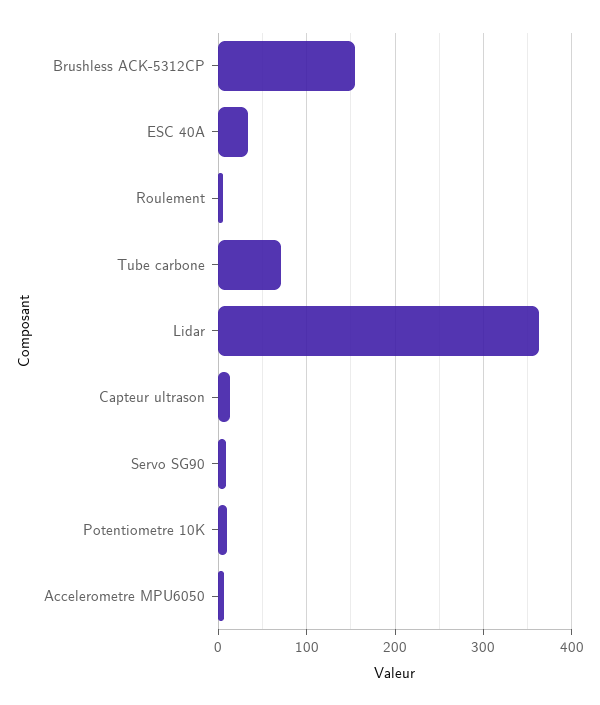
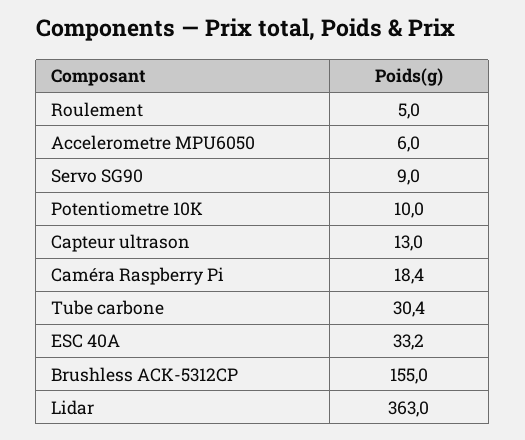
  {
    "Brushless ACK-5312CP": 155,
    "ESC 40A": 33.2,
    "Roulement": 5,
-   "Tube carbone": 70,
+   "Tube carbone": 30.4,
    "Lidar": 363,
    "Capteur ultrason": 13,
    "Servo SG90": 9,
    "Potentiometre 10K": 10,
-   "Accelerometre MPU6050": 6
+   "Accelerometre MPU6050": 6,
+   "Caméra Raspberry Pi": 18.4
  }

